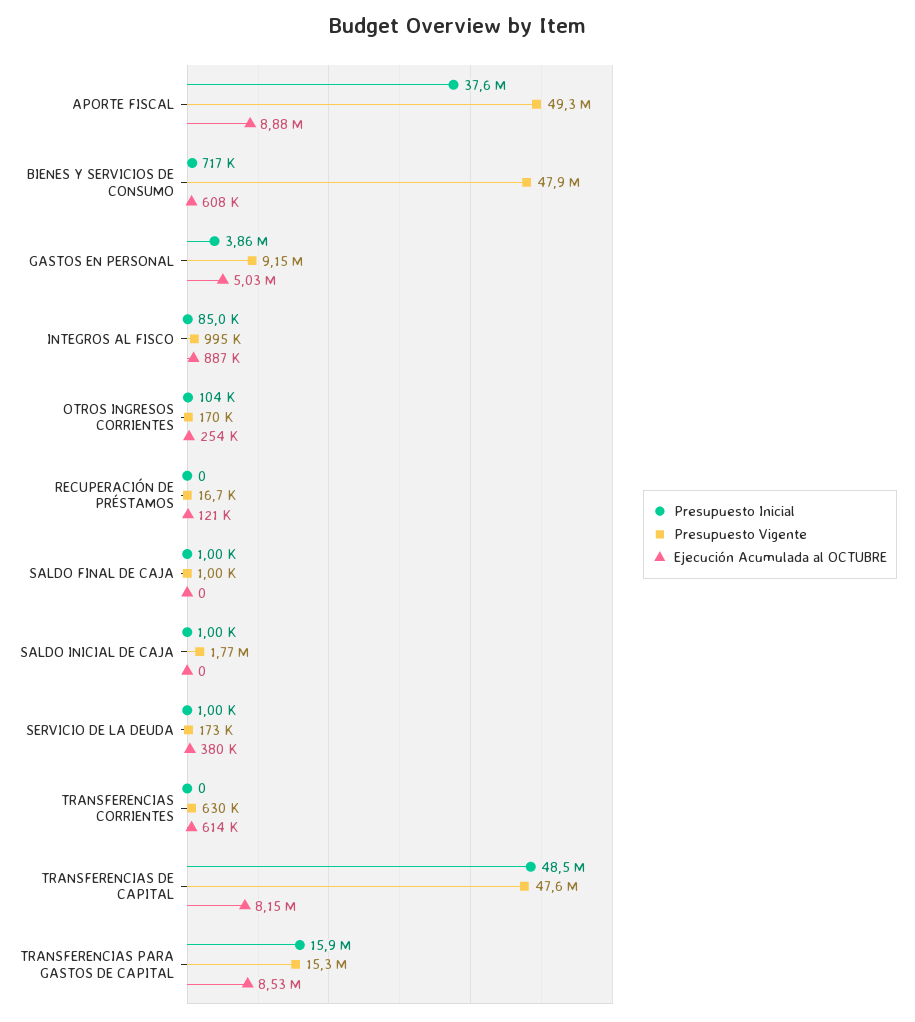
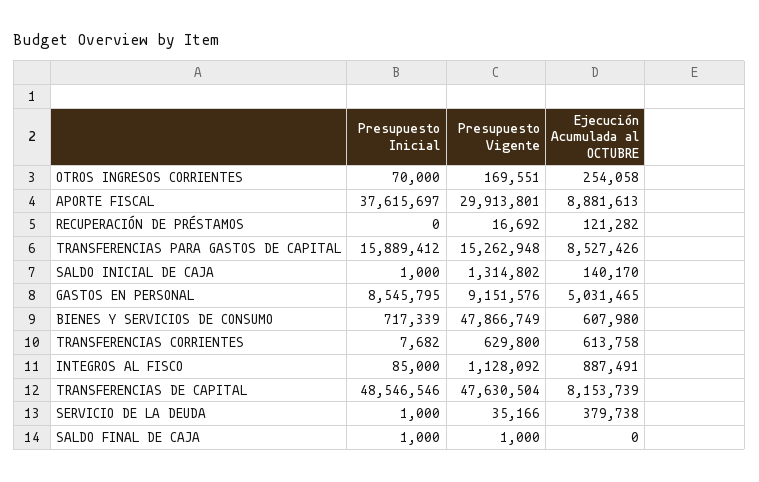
  {
    "Presupuesto Inicial": {
      "APORTE FISCAL": 37615697,
      "BIENES Y SERVICIOS DE CONSUMO": 717339,
-     "GASTOS EN PERSONAL": 3860000,
+     "GASTOS EN PERSONAL": 8545795,
      "INTEGROS AL FISCO": 85000,
-     "OTROS INGRESOS CORRIENTES": 104000,
+     "OTROS INGRESOS CORRIENTES": 70000,
      "RECUPERACIÓN DE PRÉSTAMOS": 0,
      "SALDO FINAL DE CAJA": 1000,
      "SALDO INICIAL DE CAJA": 1000,
      "SERVICIO DE LA DEUDA": 1000,
-     "TRANSFERENCIAS CORRIENTES": 0,
+     "TRANSFERENCIAS CORRIENTES": 7682,
      "TRANSFERENCIAS DE CAPITAL": 48546546,
      "TRANSFERENCIAS PARA GASTOS DE CAPITAL": 15889412
    },
    "Presupuesto Vigente": {
-     "APORTE FISCAL": 49300000,
+     "APORTE FISCAL": 29913801,
      "BIENES Y SERVICIOS DE CONSUMO": 47866749,
      "GASTOS EN PERSONAL": 9151576,
-     "INTEGROS AL FISCO": 995000,
+     "INTEGROS AL FISCO": 1128092,
      "OTROS INGRESOS CORRIENTES": 169551,
      "RECUPERACIÓN DE PRÉSTAMOS": 16692,
      "SALDO FINAL DE CAJA": 1000,
-     "SALDO INICIAL DE CAJA": 1770000,
+     "SALDO INICIAL DE CAJA": 1314802,
-     "SERVICIO DE LA DEUDA": 173000,
+     "SERVICIO DE LA DEUDA": 35166,
      "TRANSFERENCIAS CORRIENTES": 629800,
      "TRANSFERENCIAS DE CAPITAL": 47630504,
      "TRANSFERENCIAS PARA GASTOS DE CAPITAL": 15262948
    },
    "Ejecución Acumulada al OCTUBRE": {
      "APORTE FISCAL": 8881613,
      "BIENES Y SERVICIOS DE CONSUMO": 607980,
      "GASTOS EN PERSONAL": 5031465,
      "INTEGROS AL FISCO": 887491,
      "OTROS INGRESOS CORRIENTES": 254058,
      "RECUPERACIÓN DE PRÉSTAMOS": 121282,
      "SALDO FINAL DE CAJA": 0,
-     "SALDO INICIAL DE CAJA": 0,
+     "SALDO INICIAL DE CAJA": 140170,
      "SERVICIO DE LA DEUDA": 379738,
      "TRANSFERENCIAS CORRIENTES": 613758,
      "TRANSFERENCIAS DE CAPITAL": 8153739,
      "TRANSFERENCIAS PARA GASTOS DE CAPITAL": 8527426
    }
  }

